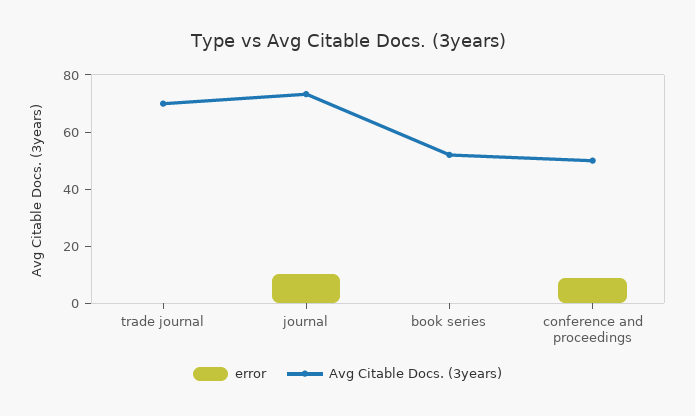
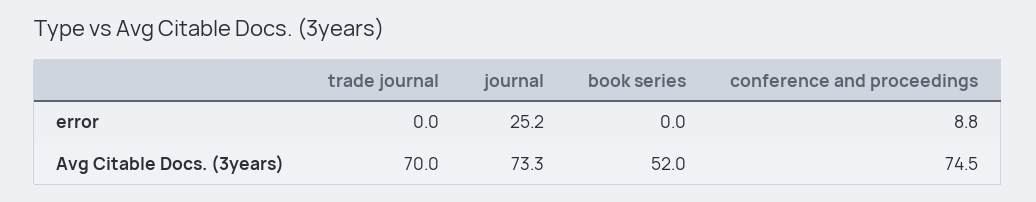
  {
    "error": {
      "trade journal": 0,
-     "journal": 10,
+     "journal": 25.2,
      "book series": 0,
      "conference and proceedings": 8.8
    },
    "Avg Citable Docs. (3years)": {
      "trade journal": 70,
      "journal": 73.3,
      "book series": 52,
-     "conference and proceedings": 50
+     "conference and proceedings": 74.5
    }
  }

